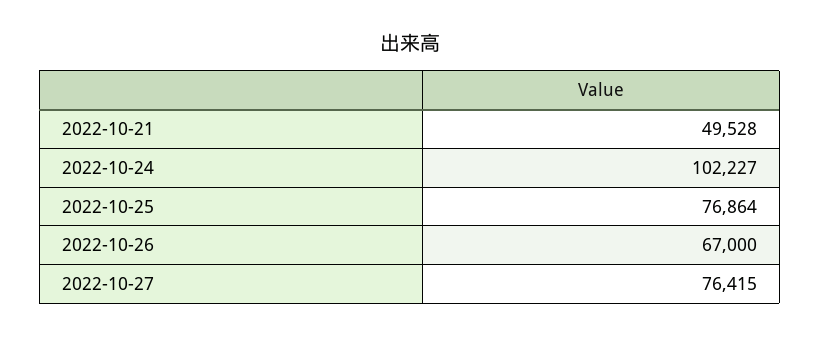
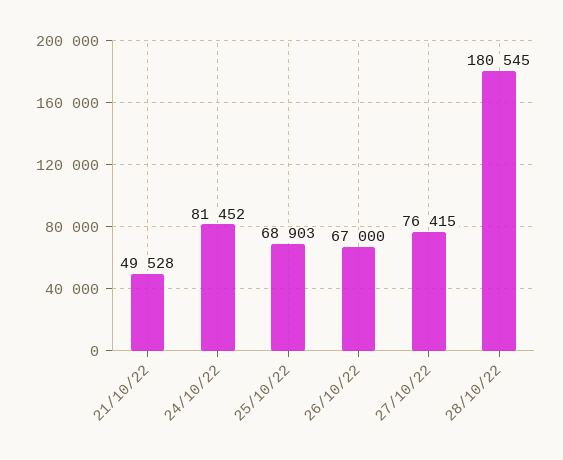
  {
    "2022-10-21": 49528,
-   "2022-10-24": 102227,
+   "2022-10-24": 81452,
-   "2022-10-25": 76864,
+   "2022-10-25": 68903,
    "2022-10-26": 67000,
-   "2022-10-27": 76415
+   "2022-10-27": 76415,
+   "28/10/22": 180545
  }

